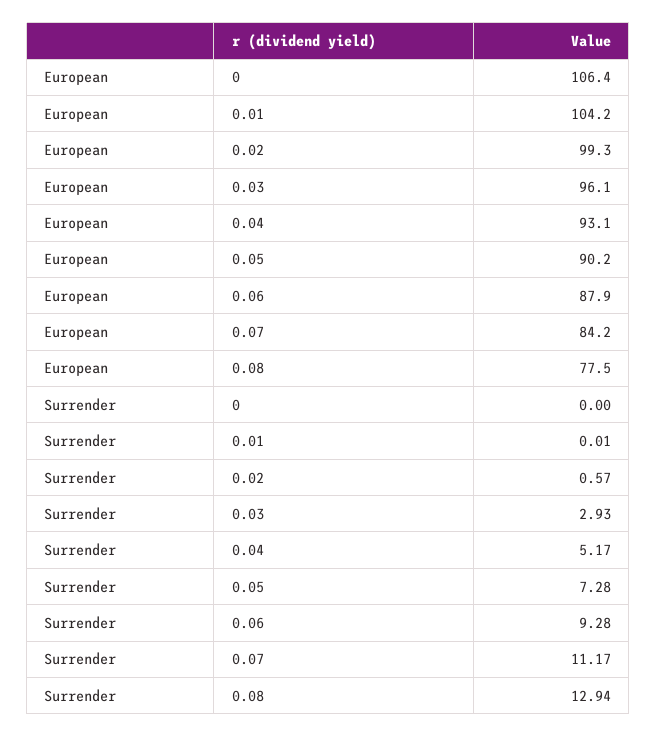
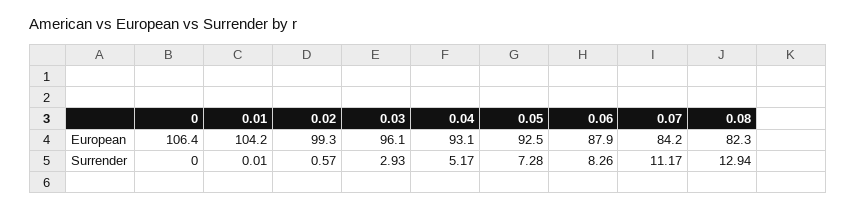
  {
    "European": {
      "0": 106.4,
      "0.01": 104.2,
      "0.02": 99.3,
      "0.03": 96.1,
      "0.04": 93.1,
-     "0.05": 90.2,
+     "0.05": 92.5,
      "0.06": 87.9,
      "0.07": 84.2,
-     "0.08": 77.5
+     "0.08": 82.3
    },
    "Surrender": {
      "0": 0,
      "0.01": 0.01,
      "0.02": 0.57,
      "0.03": 2.93,
      "0.04": 5.17,
      "0.05": 7.28,
-     "0.06": 9.28,
+     "0.06": 8.26,
      "0.07": 11.17,
      "0.08": 12.94
    }
  }

